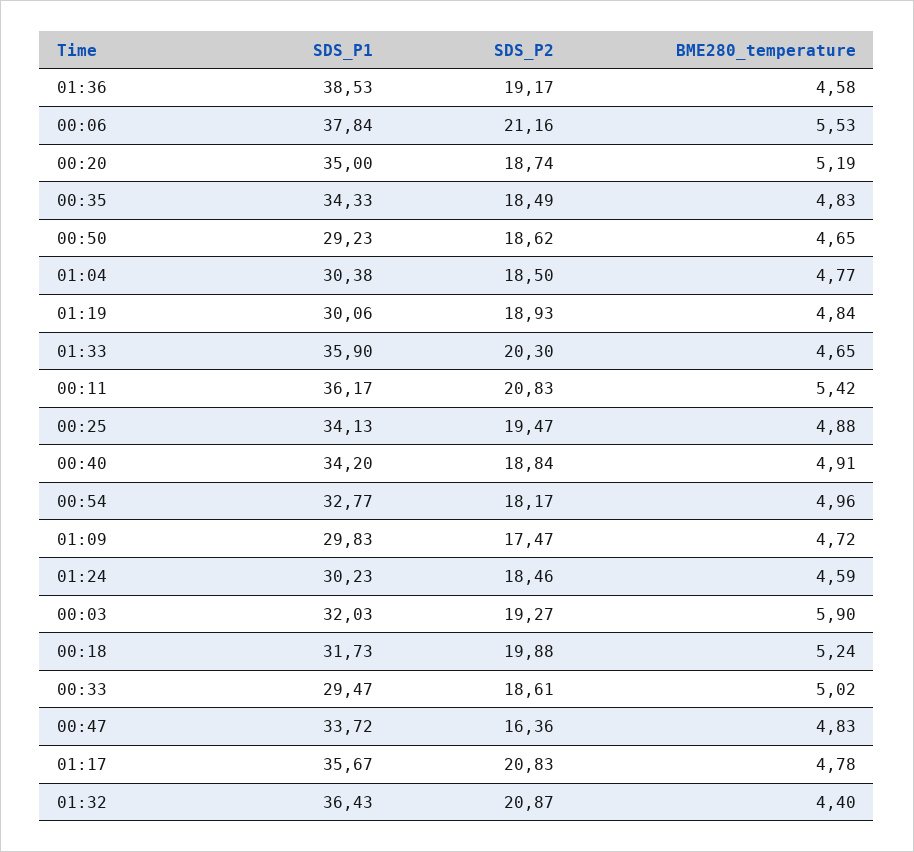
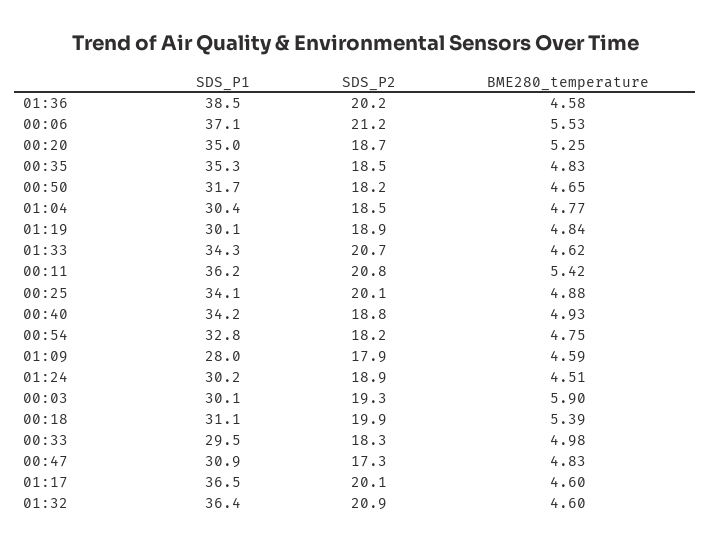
  {
    "SDS_P1": {
      "01:36": 38.53,
-     "00:06": 37.84,
+     "00:06": 37.1,
      "00:20": 35,
-     "00:35": 34.33,
+     "00:35": 35.3,
-     "00:50": 29.23,
+     "00:50": 31.7,
      "01:04": 30.38,
      "01:19": 30.06,
-     "01:33": 35.9,
+     "01:33": 34.3,
      "00:11": 36.17,
      "00:25": 34.13,
      "00:40": 34.2,
      "00:54": 32.77,
-     "01:09": 29.83,
+     "01:09": 28,
      "01:24": 30.23,
-     "00:03": 32.03,
+     "00:03": 30.1,
-     "00:18": 31.73,
+     "00:18": 31.1,
      "00:33": 29.47,
-     "00:47": 33.72,
+     "00:47": 30.9,
-     "01:17": 35.67,
+     "01:17": 36.5,
      "01:32": 36.43
    },
    "SDS_P2": {
-     "01:36": 19.17,
+     "01:36": 20.2,
      "00:06": 21.16,
      "00:20": 18.74,
      "00:35": 18.49,
-     "00:50": 18.62,
+     "00:50": 18.2,
      "01:04": 18.5,
      "01:19": 18.93,
-     "01:33": 20.3,
+     "01:33": 20.7,
      "00:11": 20.83,
-     "00:25": 19.47,
+     "00:25": 20.1,
      "00:40": 18.84,
      "00:54": 18.17,
-     "01:09": 17.47,
+     "01:09": 17.9,
-     "01:24": 18.46,
+     "01:24": 18.9,
      "00:03": 19.27,
      "00:18": 19.88,
-     "00:33": 18.61,
+     "00:33": 18.3,
-     "00:47": 16.36,
+     "00:47": 17.3,
-     "01:17": 20.83,
+     "01:17": 20.1,
      "01:32": 20.87
    },
    "BME280_temperature": {
      "01:36": 4.58,
      "00:06": 5.53,
-     "00:20": 5.19,
+     "00:20": 5.25,
      "00:35": 4.83,
      "00:50": 4.65,
      "01:04": 4.77,
      "01:19": 4.84,
-     "01:33": 4.65,
+     "01:33": 4.62,
      "00:11": 5.42,
      "00:25": 4.88,
-     "00:40": 4.91,
+     "00:40": 4.93,
-     "00:54": 4.96,
+     "00:54": 4.75,
-     "01:09": 4.72,
+     "01:09": 4.59,
-     "01:24": 4.59,
+     "01:24": 4.51,
      "00:03": 5.9,
-     "00:18": 5.24,
+     "00:18": 5.39,
-     "00:33": 5.02,
+     "00:33": 4.98,
      "00:47": 4.83,
-     "01:17": 4.78,
+     "01:17": 4.6,
-     "01:32": 4.4
+     "01:32": 4.6
    }
  }

